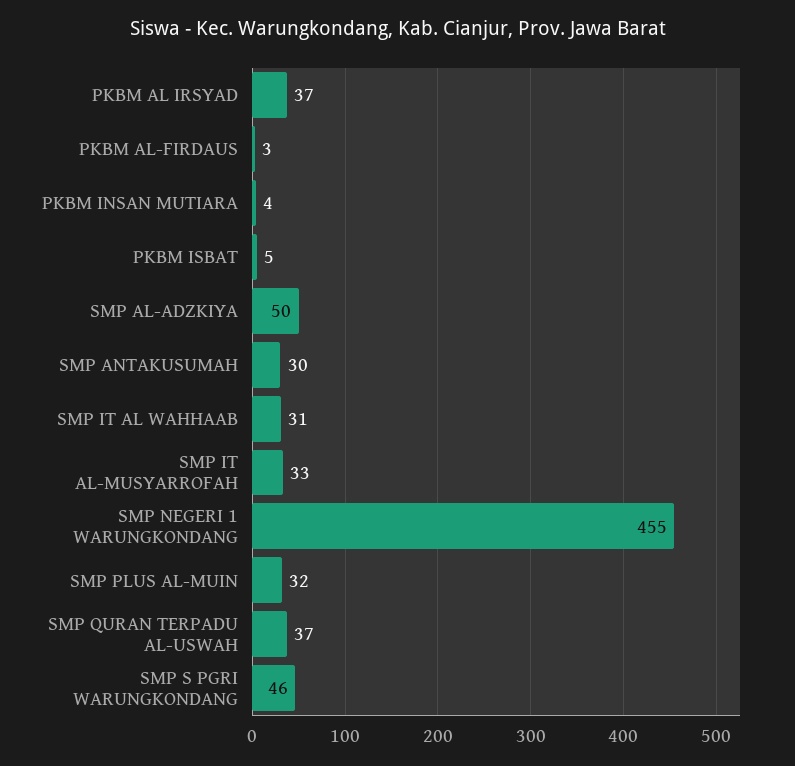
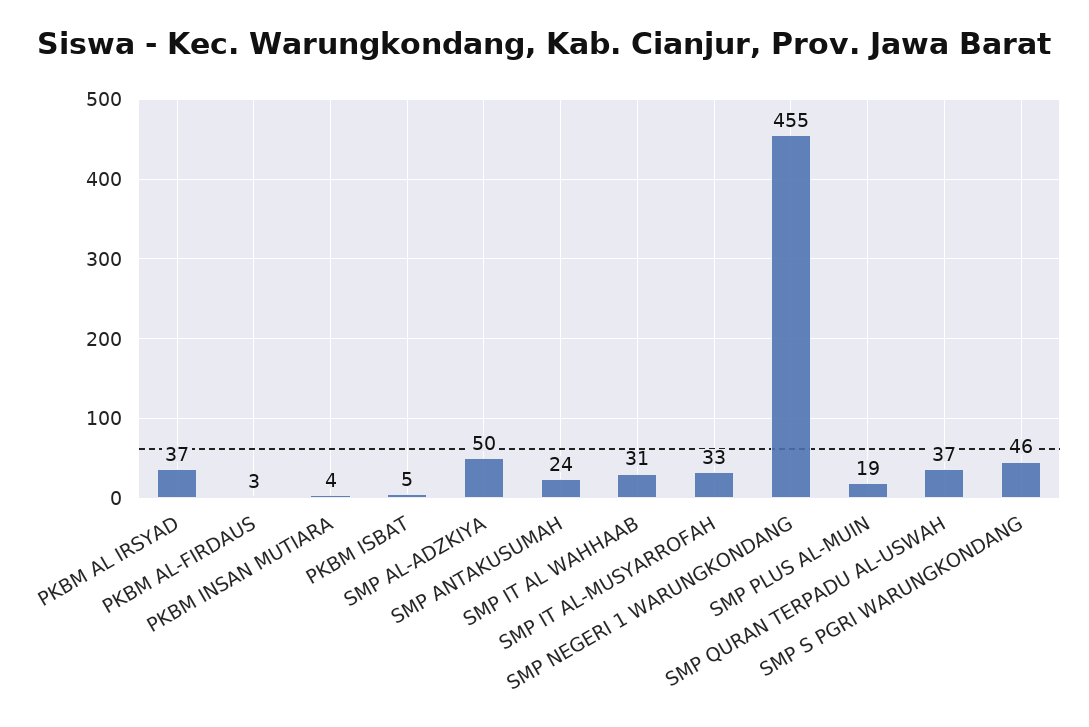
  {
    "PKBM AL IRSYAD": 37,
    "PKBM AL-FIRDAUS": 3,
    "PKBM INSAN MUTIARA": 4,
    "PKBM ISBAT": 5,
    "SMP AL-ADZKIYA": 50,
-   "SMP ANTAKUSUMAH": 30,
+   "SMP ANTAKUSUMAH": 24,
    "SMP IT AL WAHHAAB": 31,
    "SMP IT AL-MUSYARROFAH": 33,
    "SMP NEGERI 1 WARUNGKONDANG": 455,
-   "SMP PLUS AL-MUIN": 32,
+   "SMP PLUS AL-MUIN": 19,
    "SMP QURAN TERPADU AL-USWAH": 37,
    "SMP S PGRI WARUNGKONDANG": 46
  }

